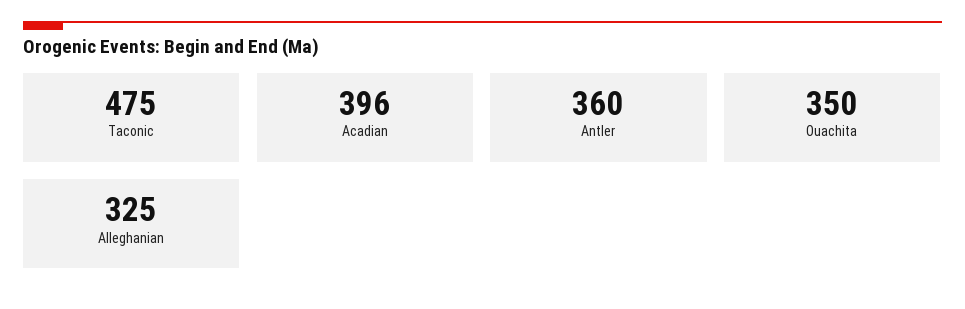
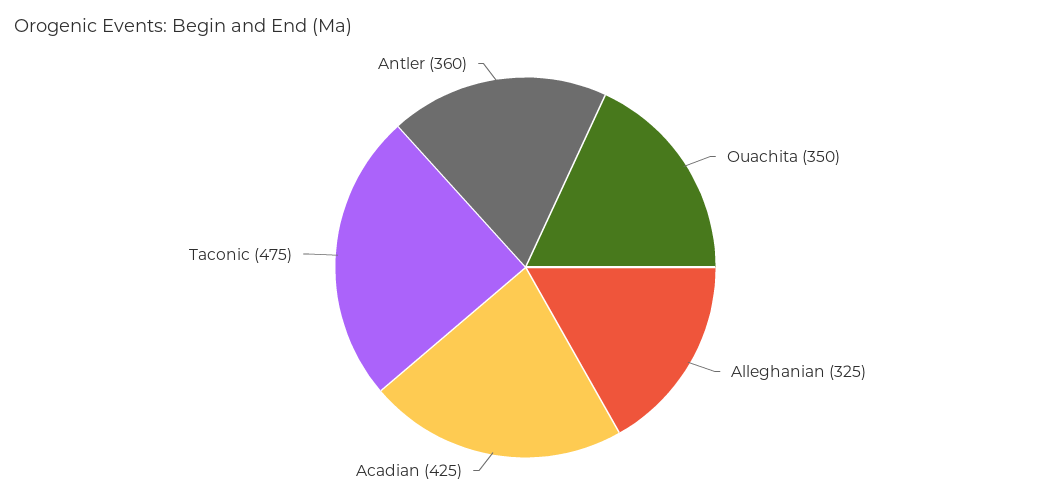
  {
    "Taconic": 475,
-   "Acadian": 396,
+   "Acadian": 425,
    "Antler": 360,
    "Ouachita": 350,
    "Alleghanian": 325
  }

